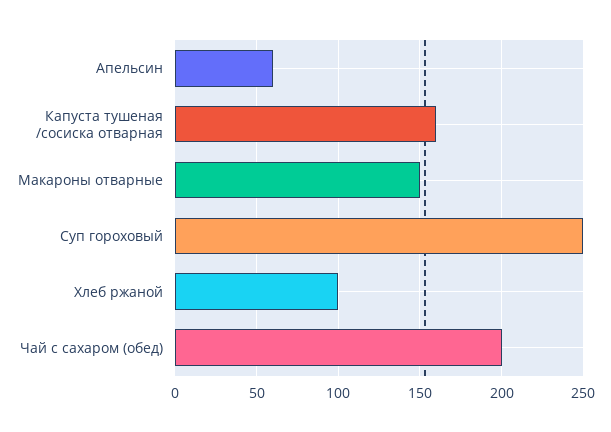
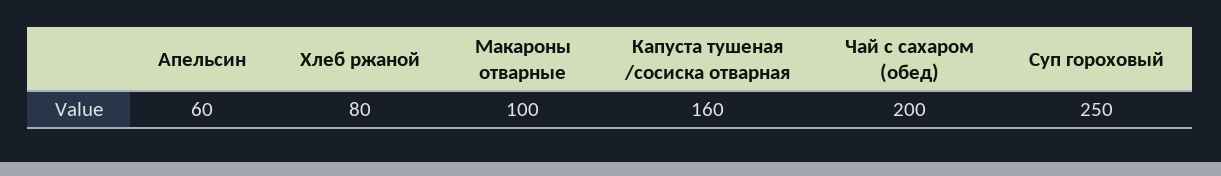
  {
    "Апельсин": 60,
    "Капуста тушеная /сосиска отварная": 160,
-   "Макароны отварные": 150,
+   "Макароны отварные": 100,
    "Суп гороховый": 250,
-   "Хлеб ржаной": 100,
+   "Хлеб ржаной": 80,
    "Чай с сахаром (обед)": 200
  }

